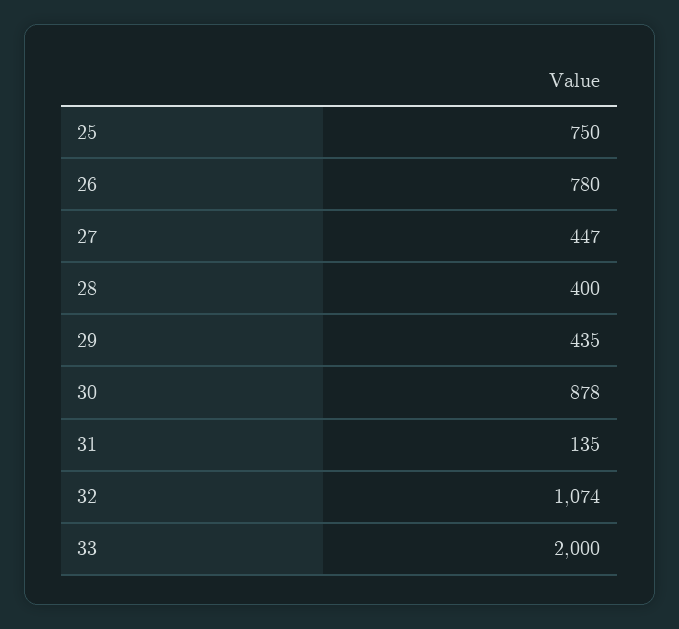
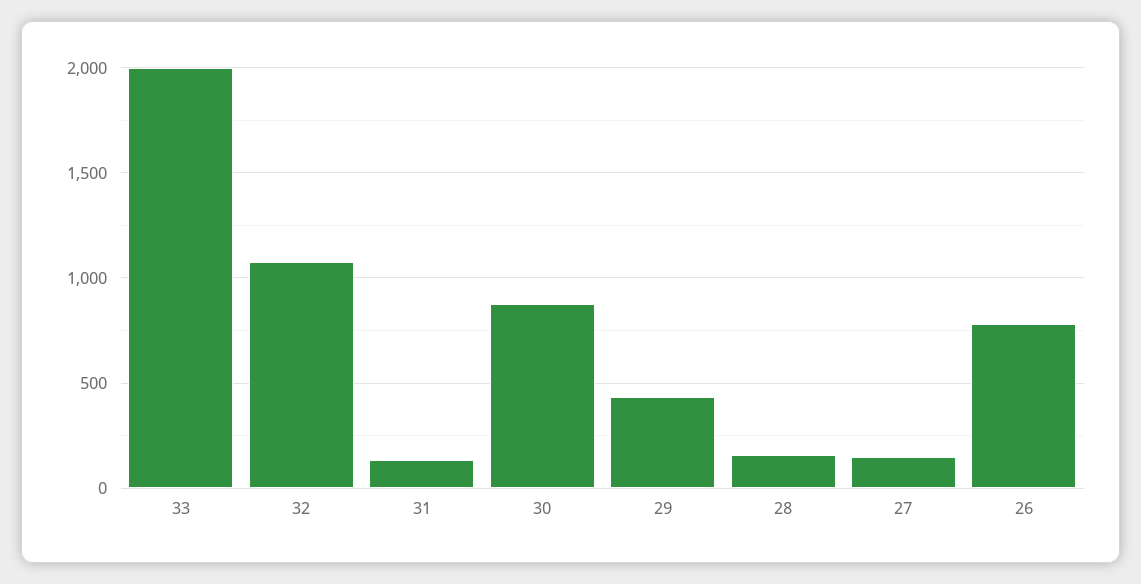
  {
-   "25": 750,
    "26": 780,
-   "27": 447,
+   "27": 150,
-   "28": 400,
+   "28": 150,
    "29": 435,
    "30": 878,
    "31": 135,
    "32": 1074,
    "33": 2000
  }

